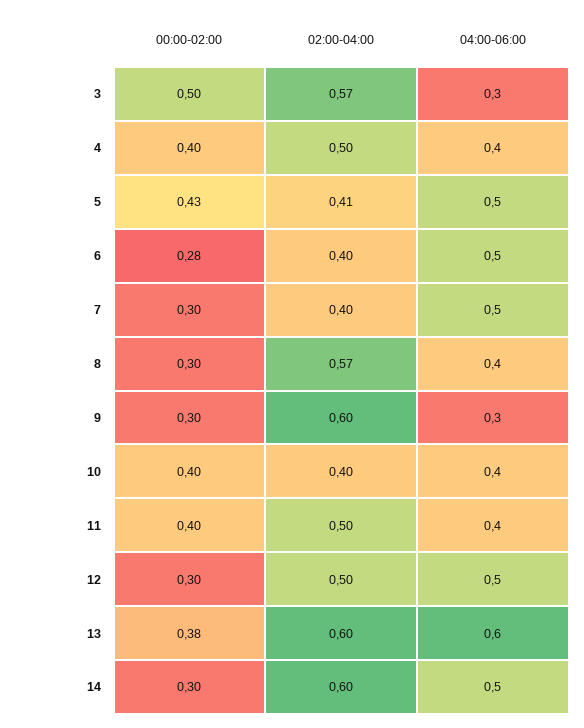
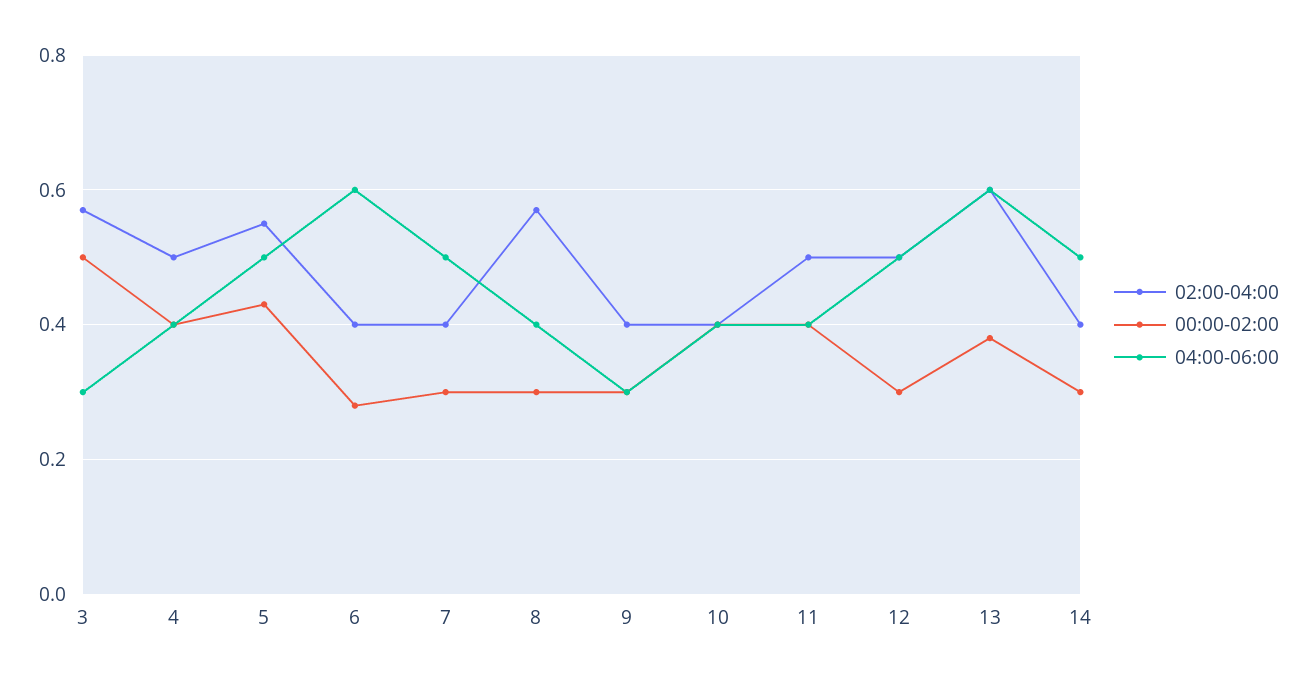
  {
    "00:00-02:00": {
      "3": 0.5,
      "4": 0.4,
      "5": 0.43,
      "6": 0.28,
      "7": 0.3,
      "8": 0.3,
      "9": 0.3,
      "10": 0.4,
      "11": 0.4,
      "12": 0.3,
      "13": 0.38,
      "14": 0.3
    },
    "02:00-04:00": {
      "3": 0.57,
      "4": 0.5,
-     "5": 0.41,
+     "5": 0.55,
      "6": 0.4,
      "7": 0.4,
      "8": 0.57,
-     "9": 0.6,
+     "9": 0.4,
      "10": 0.4,
      "11": 0.5,
      "12": 0.5,
      "13": 0.6,
-     "14": 0.6
+     "14": 0.4
    },
    "04:00-06:00": {
      "3": 0.3,
      "4": 0.4,
      "5": 0.5,
-     "6": 0.5,
+     "6": 0.6,
      "7": 0.5,
      "8": 0.4,
      "9": 0.3,
      "10": 0.4,
      "11": 0.4,
      "12": 0.5,
      "13": 0.6,
      "14": 0.5
    }
  }

